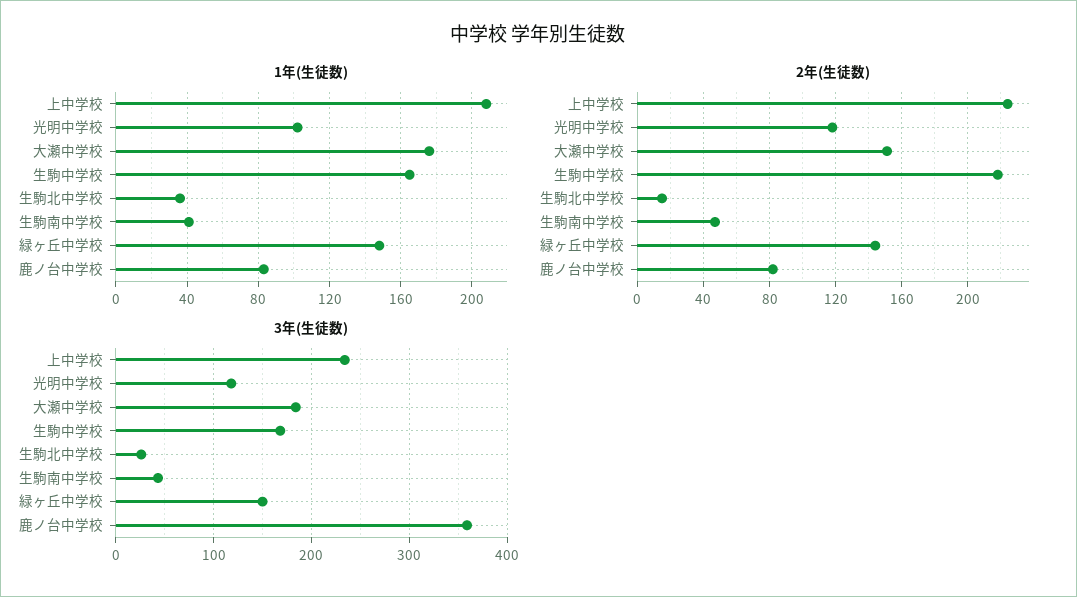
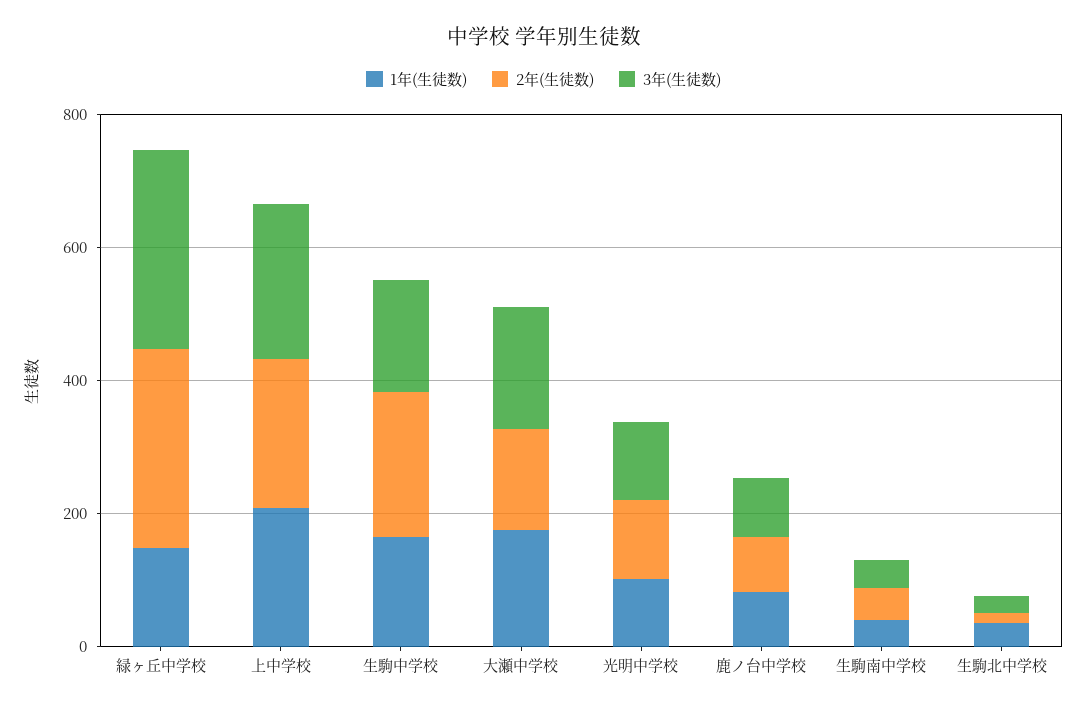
  {
    "1年(生徒数)": {
      "上中学校": 210,
      "光明中学校": 100,
      "大瀬中学校": 175,
      "生駒中学校": 165,
      "生駒北中学校": 35,
      "生駒南中学校": 40,
      "緑ヶ丘中学校": 150,
      "鹿ノ台中学校": 85
    },
    "2年(生徒数)": {
      "上中学校": 225,
      "光明中学校": 120,
      "大瀬中学校": 150,
      "生駒中学校": 220,
      "生駒北中学校": 15,
      "生駒南中学校": 45,
-     "緑ヶ丘中学校": 145,
+     "緑ヶ丘中学校": 300,
      "鹿ノ台中学校": 80
    },
    "3年(生徒数)": {
      "上中学校": 230,
      "光明中学校": 120,
      "大瀬中学校": 180,
      "生駒中学校": 170,
      "生駒北中学校": 30,
      "生駒南中学校": 40,
-     "緑ヶ丘中学校": 150,
+     "緑ヶ丘中学校": 300,
-     "鹿ノ台中学校": 360
+     "鹿ノ台中学校": 100
    }
  }

